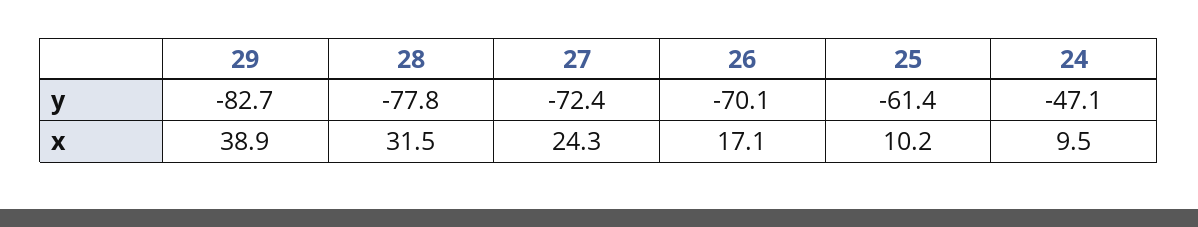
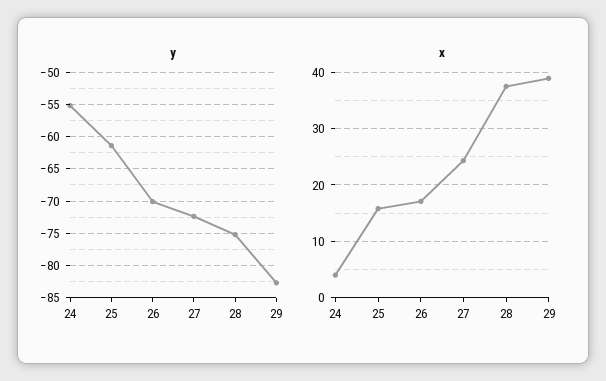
  {
    "y": {
      "29": -82.7,
-     "28": -77.8,
+     "28": -75,
      "27": -72.4,
      "26": -70.1,
      "25": -61.4,
-     "24": -47.1
+     "24": -55
    },
    "x": {
      "29": 38.9,
-     "28": 31.5,
+     "28": 38,
      "27": 24.3,
      "26": 17.1,
-     "25": 10.2,
+     "25": 16,
-     "24": 9.5
+     "24": 4
    }
  }

